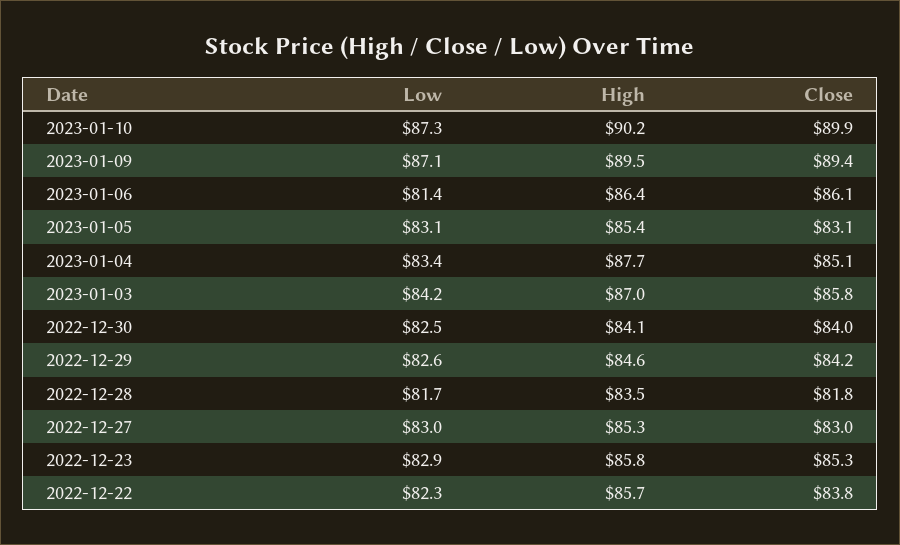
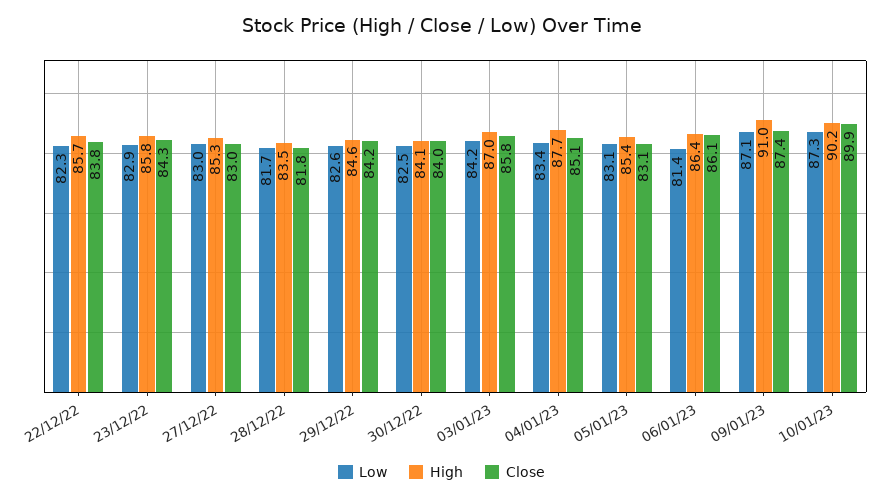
  {
    "Low": {
      "2023-01-10": 87.3,
      "2023-01-09": 87.1,
      "2023-01-06": 81.4,
      "2023-01-05": 83.1,
      "2023-01-04": 83.4,
      "2023-01-03": 84.2,
      "2022-12-30": 82.5,
      "2022-12-29": 82.6,
      "2022-12-28": 81.7,
      "2022-12-27": 83,
      "2022-12-23": 82.9,
      "2022-12-22": 82.3
    },
    "High": {
      "2023-01-10": 90.2,
-     "2023-01-09": 89.5,
+     "2023-01-09": 91,
      "2023-01-06": 86.4,
      "2023-01-05": 85.4,
      "2023-01-04": 87.7,
      "2023-01-03": 87,
      "2022-12-30": 84.1,
      "2022-12-29": 84.6,
      "2022-12-28": 83.5,
      "2022-12-27": 85.3,
      "2022-12-23": 85.8,
      "2022-12-22": 85.7
    },
    "Close": {
      "2023-01-10": 89.9,
-     "2023-01-09": 89.4,
+     "2023-01-09": 87.4,
      "2023-01-06": 86.1,
      "2023-01-05": 83.1,
      "2023-01-04": 85.1,
      "2023-01-03": 85.8,
      "2022-12-30": 84,
      "2022-12-29": 84.2,
      "2022-12-28": 81.8,
      "2022-12-27": 83,
-     "2022-12-23": 85.3,
+     "2022-12-23": 84.3,
      "2022-12-22": 83.8
    }
  }

